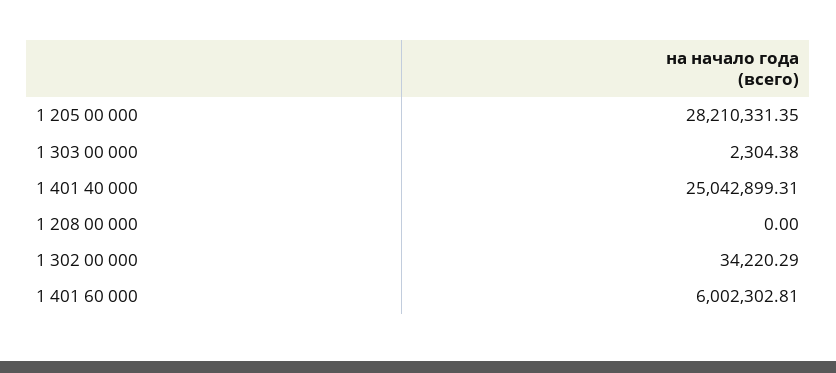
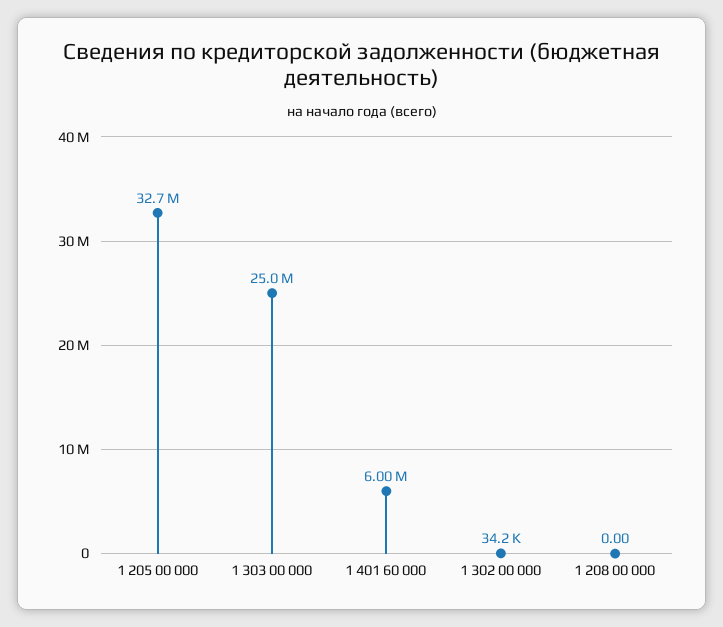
  {
-   "1 205 00 000": 28210331.35,
+   "1 205 00 000": 32700000,
-   "1 303 00 000": 2304.38,
+   "1 303 00 000": 25000000,
-   "1 401 40 000": 25042899.31,
    "1 208 00 000": 0,
    "1 302 00 000": 34220.29,
    "1 401 60 000": 6002302.81
  }

